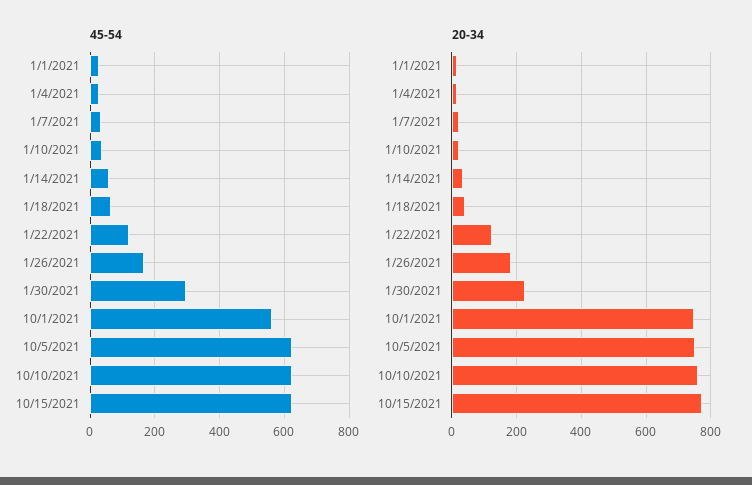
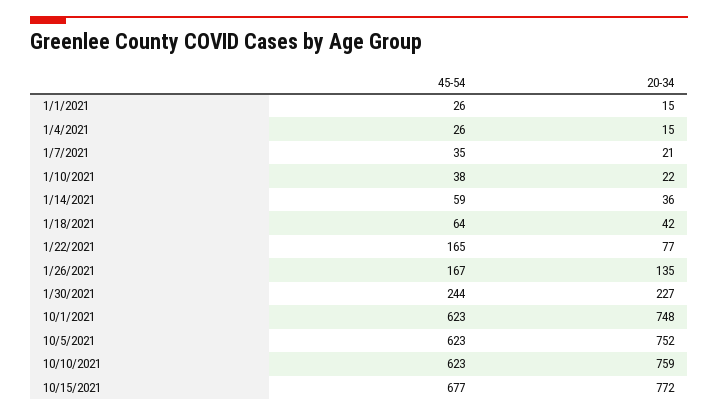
  {
    "45-54": {
      "1/1/2021": 26,
      "1/4/2021": 26,
      "1/7/2021": 35,
      "1/10/2021": 38,
      "1/14/2021": 59,
      "1/18/2021": 64,
-     "1/22/2021": 120,
+     "1/22/2021": 165,
      "1/26/2021": 167,
-     "1/30/2021": 300,
+     "1/30/2021": 244,
-     "10/1/2021": 560,
+     "10/1/2021": 623,
      "10/5/2021": 623,
      "10/10/2021": 623,
-     "10/15/2021": 620
+     "10/15/2021": 677
    },
    "20-34": {
      "1/1/2021": 15,
      "1/4/2021": 15,
      "1/7/2021": 21,
      "1/10/2021": 22,
      "1/14/2021": 36,
      "1/18/2021": 42,
-     "1/22/2021": 120,
+     "1/22/2021": 77,
-     "1/26/2021": 180,
+     "1/26/2021": 135,
      "1/30/2021": 227,
      "10/1/2021": 748,
      "10/5/2021": 752,
      "10/10/2021": 759,
      "10/15/2021": 772
    }
  }

